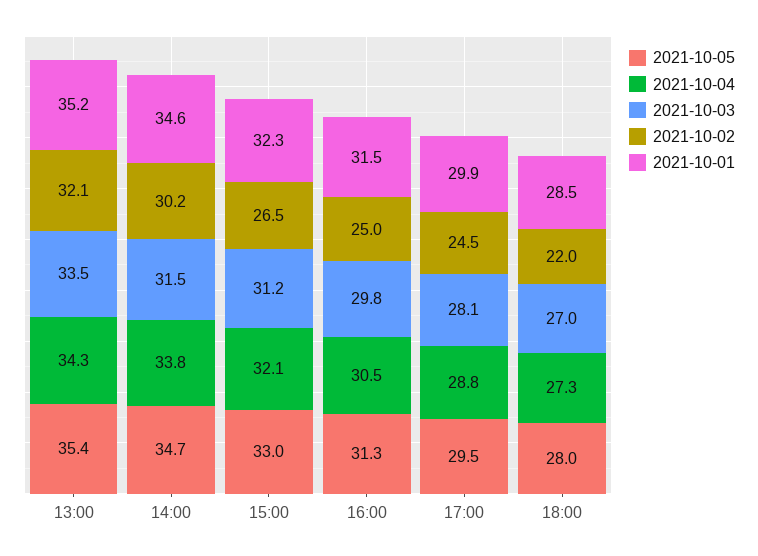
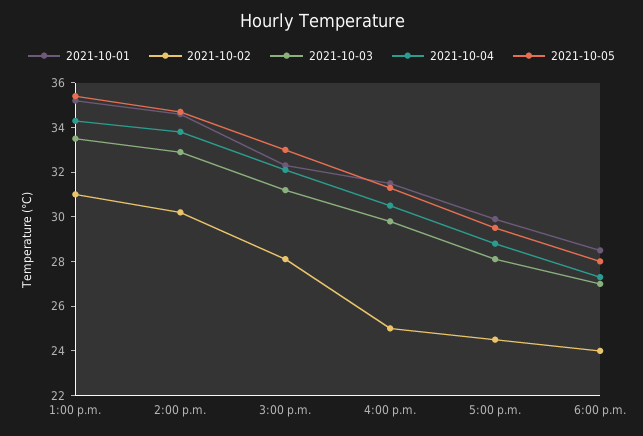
  {
    "2021-10-05": {
      "13:00": 35.4,
      "14:00": 34.7,
      "15:00": 33,
      "16:00": 31.3,
      "17:00": 29.5,
      "18:00": 28
    },
    "2021-10-04": {
      "13:00": 34.3,
      "14:00": 33.8,
      "15:00": 32.1,
      "16:00": 30.5,
      "17:00": 28.8,
      "18:00": 27.3
    },
    "2021-10-03": {
      "13:00": 33.5,
-     "14:00": 31.5,
+     "14:00": 33,
      "15:00": 31.2,
      "16:00": 29.8,
      "17:00": 28.1,
      "18:00": 27
    },
    "2021-10-02": {
-     "13:00": 32.1,
+     "13:00": 31,
      "14:00": 30.2,
-     "15:00": 26.5,
+     "15:00": 28,
      "16:00": 25,
      "17:00": 24.5,
-     "18:00": 22
+     "18:00": 24
    },
    "2021-10-01": {
      "13:00": 35.2,
      "14:00": 34.6,
      "15:00": 32.3,
      "16:00": 31.5,
      "17:00": 29.9,
      "18:00": 28.5
    }
  }

